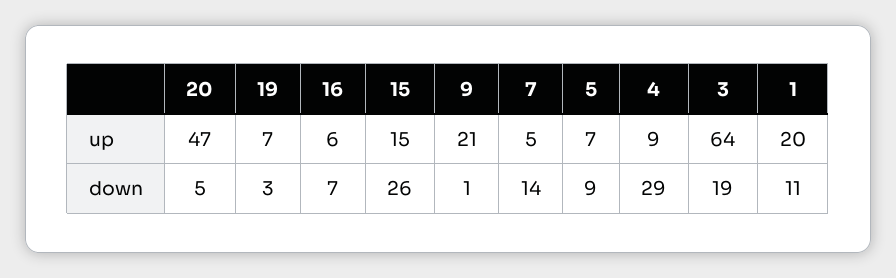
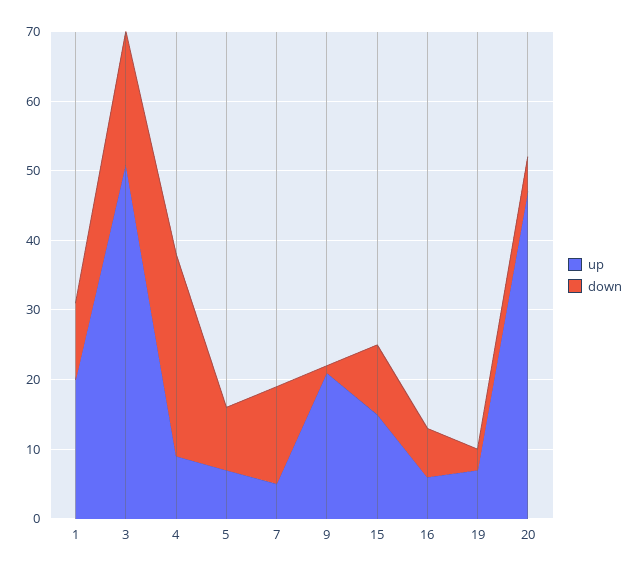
  {
    "up": {
      "20": 47,
      "19": 7,
      "16": 6,
      "15": 15,
      "9": 21,
      "7": 5,
      "5": 7,
      "4": 9,
-     "3": 64,
+     "3": 50,
      "1": 20
    },
    "down": {
      "20": 5,
      "19": 3,
      "16": 7,
-     "15": 26,
+     "15": 10,
      "9": 1,
      "7": 14,
      "5": 9,
      "4": 29,
      "3": 19,
      "1": 11
    }
  }

